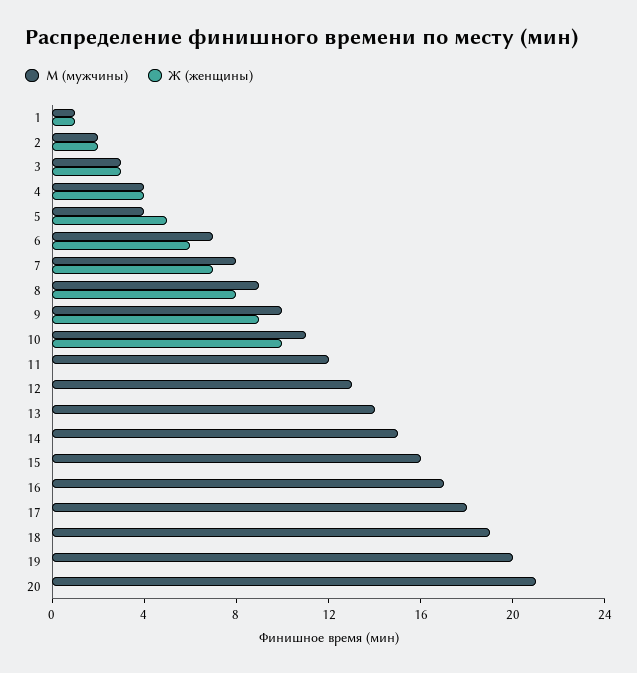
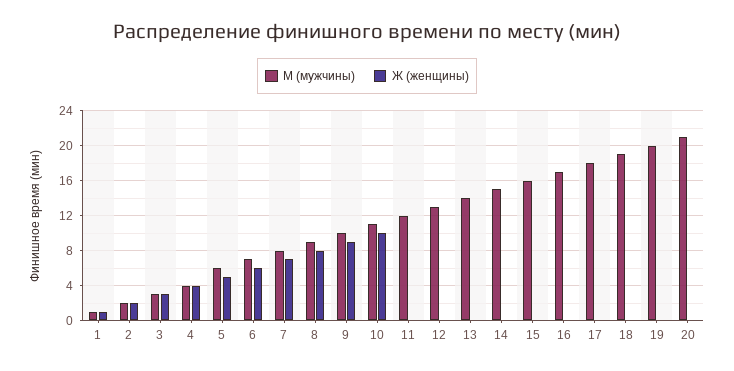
  {
    "М (мужчины)": {
      "1": 1,
      "2": 2,
      "3": 3,
      "4": 4,
-     "5": 4,
+     "5": 6,
      "6": 7,
      "7": 8,
      "8": 9,
      "9": 10,
      "10": 11,
      "11": 12,
      "12": 13,
      "13": 14,
      "14": 15,
      "15": 16,
      "16": 17,
      "17": 18,
      "18": 19,
      "19": 20,
      "20": 21
    },
    "Ж (женщины)": {
      "1": 1,
      "2": 2,
      "3": 3,
      "4": 4,
      "5": 5,
      "6": 6,
      "7": 7,
      "8": 8,
      "9": 9,
      "10": 10,
      "11": 0,
      "12": 0,
      "13": 0,
      "14": 0,
      "15": 0,
      "16": 0,
      "17": 0,
      "18": 0,
      "19": 0,
      "20": 0
    }
  }

